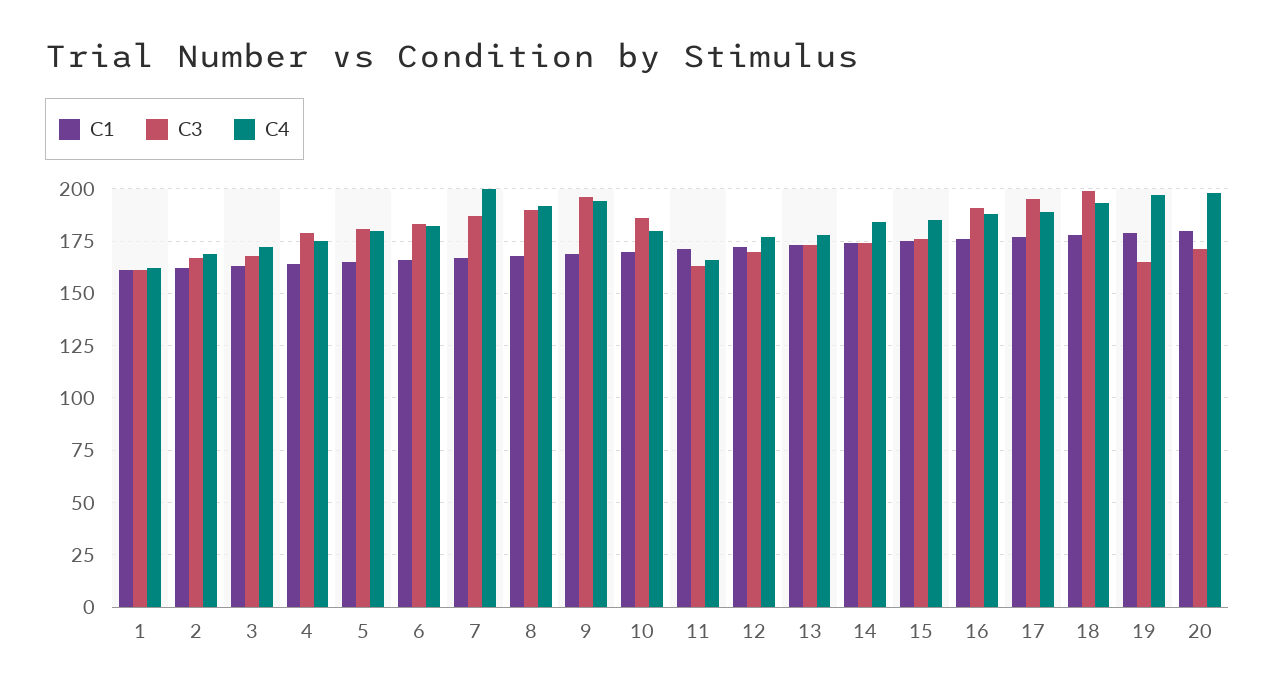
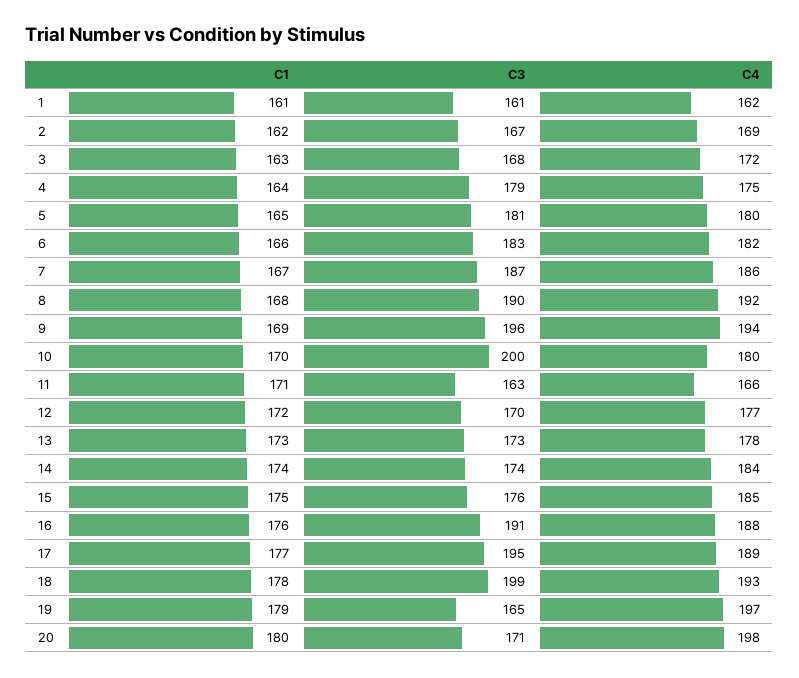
  {
    "C1": {
      "1": 161,
      "2": 162,
      "3": 163,
      "4": 164,
      "5": 165,
      "6": 166,
      "7": 167,
      "8": 168,
      "9": 169,
      "10": 170,
      "11": 171,
      "12": 172,
      "13": 173,
      "14": 174,
      "15": 175,
      "16": 176,
      "17": 177,
      "18": 178,
      "19": 179,
      "20": 180
    },
    "C3": {
      "1": 161,
      "2": 167,
      "3": 168,
      "4": 179,
      "5": 181,
      "6": 183,
      "7": 187,
      "8": 190,
      "9": 196,
-     "10": 185,
+     "10": 200,
      "11": 163,
      "12": 170,
      "13": 173,
      "14": 174,
      "15": 176,
      "16": 191,
      "17": 195,
      "18": 199,
      "19": 165,
      "20": 171
    },
    "C4": {
      "1": 162,
      "2": 169,
      "3": 172,
      "4": 175,
      "5": 180,
      "6": 182,
-     "7": 200,
+     "7": 186,
      "8": 192,
      "9": 194,
      "10": 180,
      "11": 166,
      "12": 177,
      "13": 178,
      "14": 184,
      "15": 185,
      "16": 188,
      "17": 189,
      "18": 193,
      "19": 197,
      "20": 198
    }
  }

